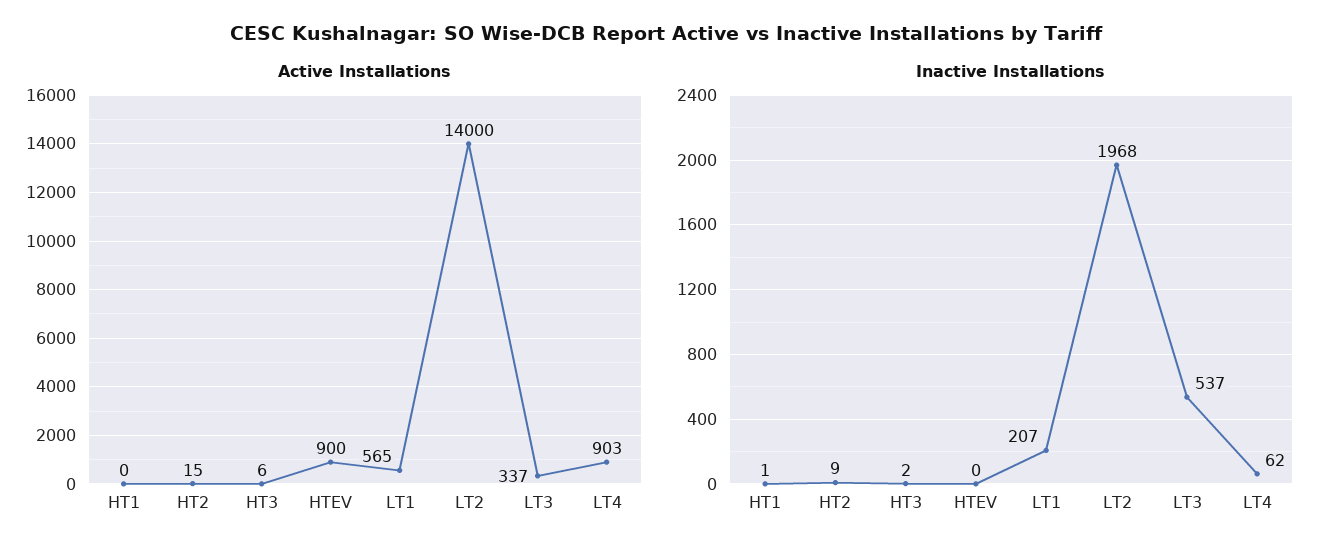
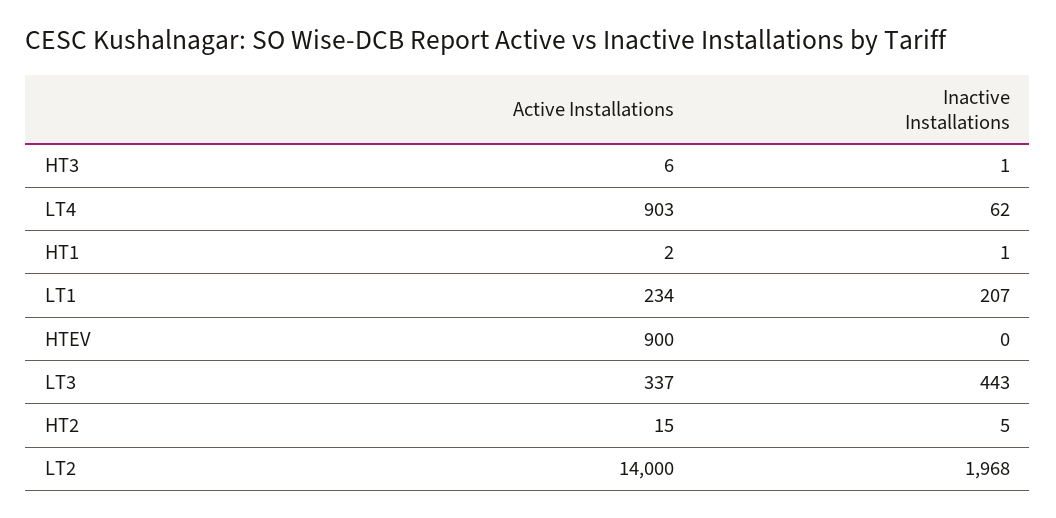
  {
    "Active Installations": {
-     "HT1": 0,
+     "HT1": 2,
      "HT2": 15,
      "HT3": 6,
      "HTEV": 900,
-     "LT1": 565,
+     "LT1": 234,
      "LT2": 14000,
      "LT3": 337,
      "LT4": 903
    },
    "Inactive Installations": {
      "HT1": 1,
-     "HT2": 9,
+     "HT2": 5,
-     "HT3": 2,
+     "HT3": 1,
      "HTEV": 0,
      "LT1": 207,
      "LT2": 1968,
-     "LT3": 537,
+     "LT3": 443,
      "LT4": 62
    }
  }

